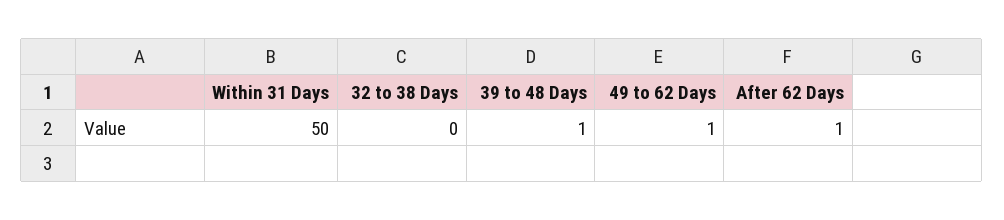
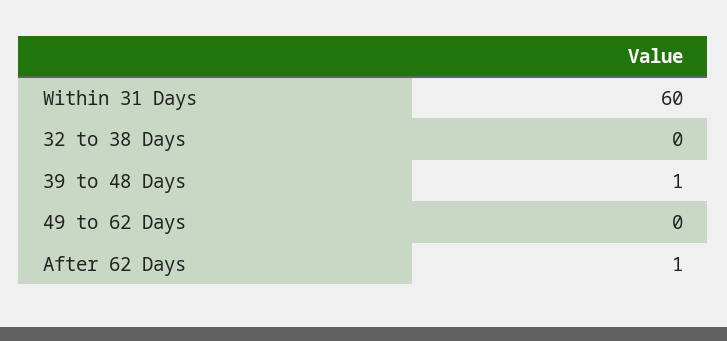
  {
-   "Within 31 Days": 50,
+   "Within 31 Days": 60,
    "32 to 38 Days": 0,
    "39 to 48 Days": 1,
-   "49 to 62 Days": 1,
+   "49 to 62 Days": 0,
    "After 62 Days": 1
  }

